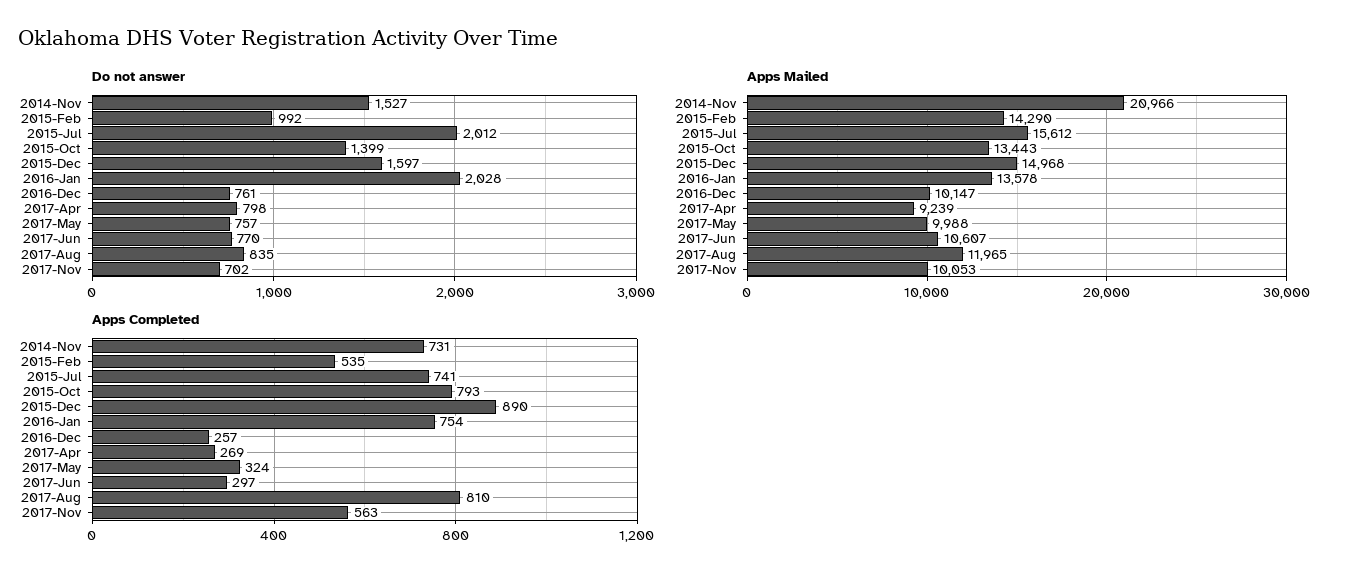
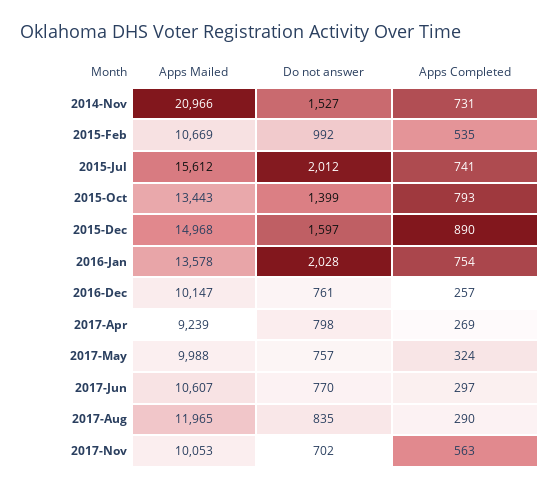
  {
    "Do not answer": {
      "2014-Nov": 1527,
      "2015-Feb": 992,
      "2015-Jul": 2012,
      "2015-Oct": 1399,
      "2015-Dec": 1597,
      "2016-Jan": 2028,
      "2016-Dec": 761,
      "2017-Apr": 798,
      "2017-May": 757,
      "2017-Jun": 770,
      "2017-Aug": 835,
      "2017-Nov": 702
    },
    "Apps Mailed": {
      "2014-Nov": 20966,
-     "2015-Feb": 14290,
+     "2015-Feb": 10669,
      "2015-Jul": 15612,
      "2015-Oct": 13443,
      "2015-Dec": 14968,
      "2016-Jan": 13578,
      "2016-Dec": 10147,
      "2017-Apr": 9239,
      "2017-May": 9988,
      "2017-Jun": 10607,
      "2017-Aug": 11965,
      "2017-Nov": 10053
    },
    "Apps Completed": {
      "2014-Nov": 731,
      "2015-Feb": 535,
      "2015-Jul": 741,
      "2015-Oct": 793,
      "2015-Dec": 890,
      "2016-Jan": 754,
      "2016-Dec": 257,
      "2017-Apr": 269,
      "2017-May": 324,
      "2017-Jun": 297,
-     "2017-Aug": 810,
+     "2017-Aug": 290,
      "2017-Nov": 563
    }
  }

